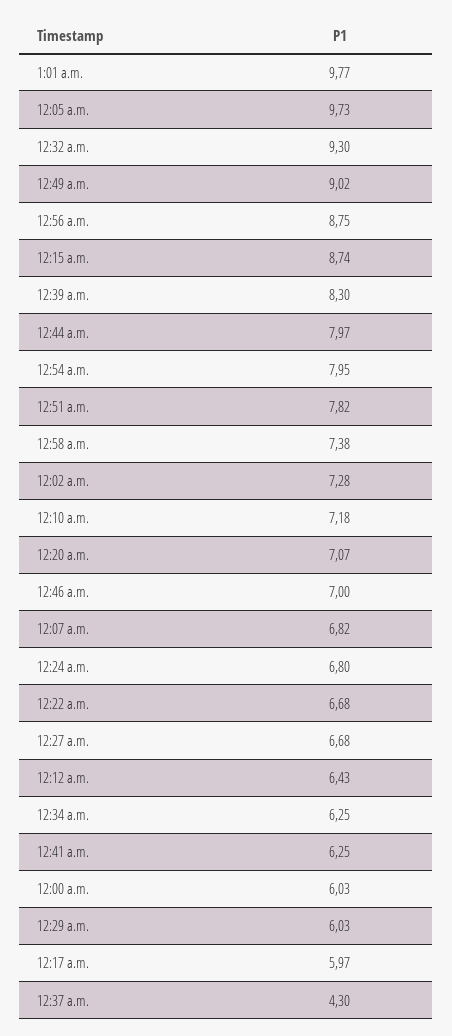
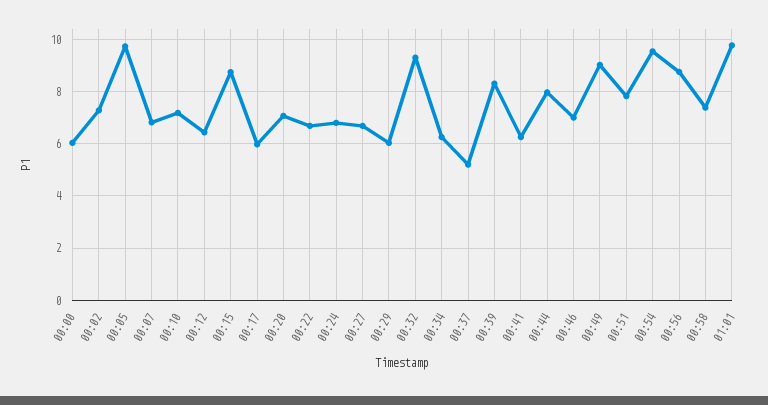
  {
    "1:01 a.m.": 9.77,
    "12:05 a.m.": 9.73,
    "12:32 a.m.": 9.3,
    "12:49 a.m.": 9.02,
    "12:56 a.m.": 8.75,
    "12:15 a.m.": 8.74,
    "12:39 a.m.": 8.3,
    "12:44 a.m.": 7.97,
-   "12:54 a.m.": 7.95,
+   "12:54 a.m.": 9.5,
    "12:51 a.m.": 7.82,
    "12:58 a.m.": 7.38,
    "12:02 a.m.": 7.28,
    "12:10 a.m.": 7.18,
    "12:20 a.m.": 7.07,
    "12:46 a.m.": 7,
    "12:07 a.m.": 6.82,
    "12:24 a.m.": 6.8,
    "12:22 a.m.": 6.68,
    "12:27 a.m.": 6.68,
    "12:12 a.m.": 6.43,
    "12:34 a.m.": 6.25,
    "12:41 a.m.": 6.25,
    "12:00 a.m.": 6.03,
    "12:29 a.m.": 6.03,
    "12:17 a.m.": 5.97,
-   "12:37 a.m.": 4.3
+   "12:37 a.m.": 5.25
  }

